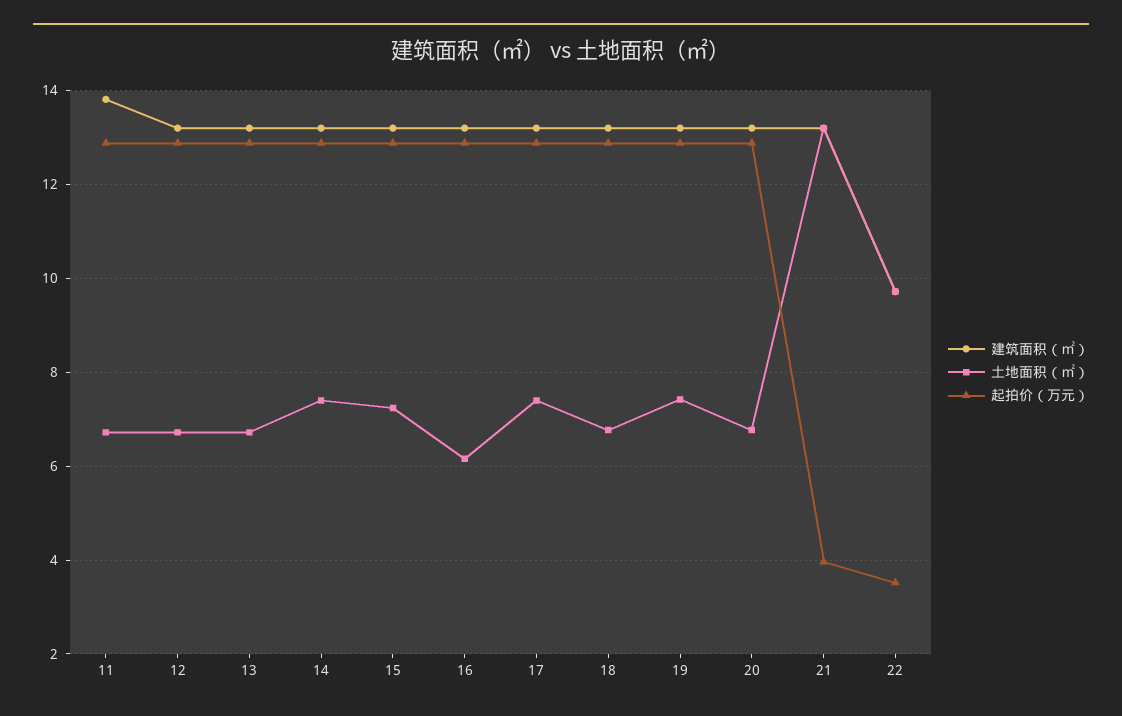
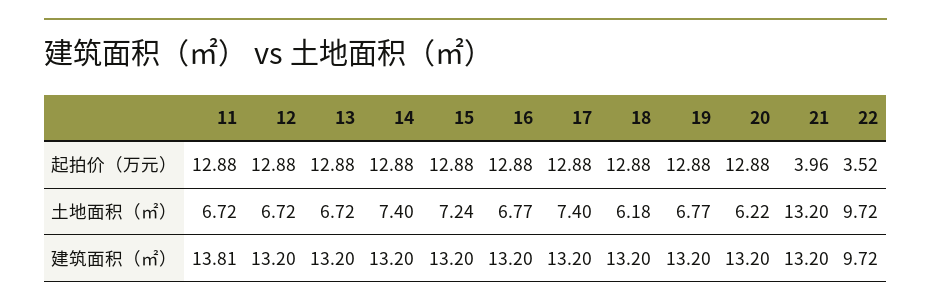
  {
    "建筑面积（㎡）": {
      "11": 13.81,
      "12": 13.2,
      "13": 13.2,
      "14": 13.2,
      "15": 13.2,
      "16": 13.2,
      "17": 13.2,
      "18": 13.2,
      "19": 13.2,
      "20": 13.2,
      "21": 13.2,
      "22": 9.72
    },
    "土地面积（㎡）": {
      "11": 6.72,
      "12": 6.72,
      "13": 6.72,
      "14": 7.4,
      "15": 7.24,
-     "16": 6.2,
+     "16": 6.77,
      "17": 7.4,
-     "18": 6.8,
+     "18": 6.18,
-     "19": 7.4,
+     "19": 6.77,
-     "20": 6.8,
+     "20": 6.22,
      "21": 13.2,
      "22": 9.72
    },
    "起拍价（万元）": {
      "11": 12.88,
      "12": 12.88,
      "13": 12.88,
      "14": 12.88,
      "15": 12.88,
      "16": 12.88,
      "17": 12.88,
      "18": 12.88,
      "19": 12.88,
      "20": 12.88,
      "21": 3.96,
      "22": 3.52
    }
  }

